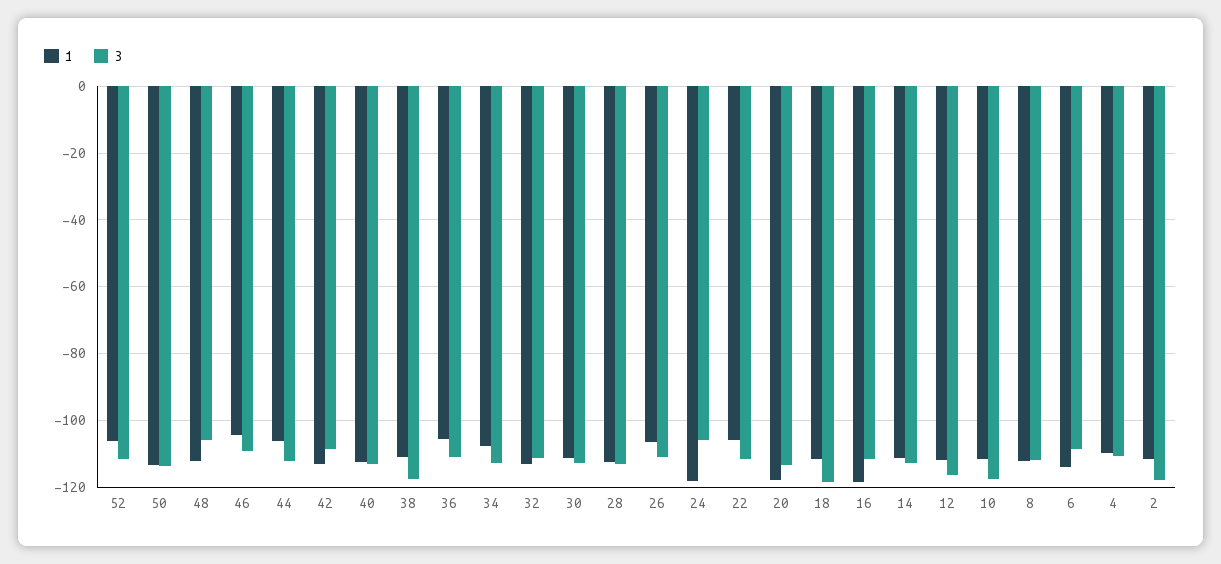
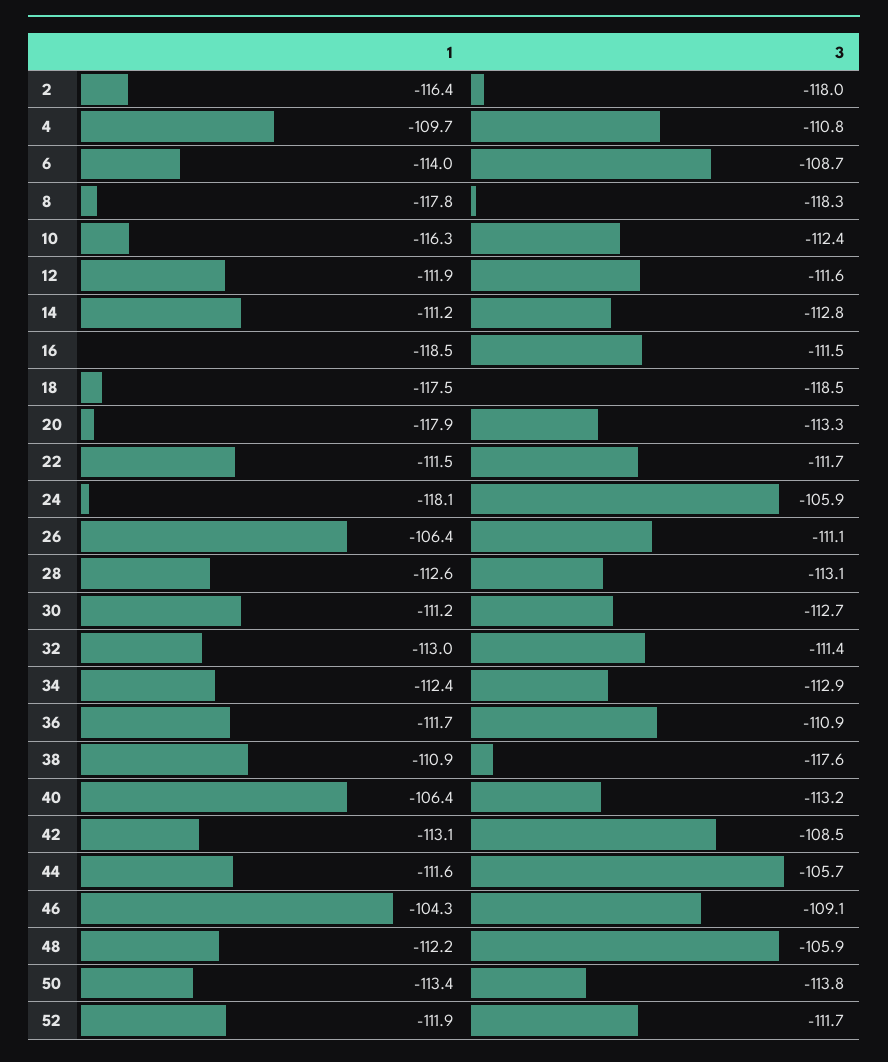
  {
    "1": {
-     "52": -106,
+     "52": -111.9,
      "50": -113.4,
      "48": -112.2,
      "46": -104.3,
-     "44": -106,
+     "44": -111.6,
      "42": -113.1,
-     "40": -112,
+     "40": -106.4,
      "38": -110.9,
-     "36": -106,
+     "36": -111.7,
-     "34": -108,
+     "34": -112.4,
      "32": -113,
      "30": -111.2,
      "28": -112.6,
      "26": -106.4,
      "24": -118.1,
-     "22": -106,
+     "22": -111.5,
      "20": -117.9,
-     "18": -112,
+     "18": -117.5,
      "16": -118.5,
      "14": -111.2,
      "12": -111.9,
-     "10": -112,
+     "10": -116.3,
-     "8": -112,
+     "8": -117.8,
      "6": -114,
      "4": -109.7,
-     "2": -112
+     "2": -116.4
    },
    "3": {
      "52": -111.7,
      "50": -113.8,
      "48": -105.9,
      "46": -109.1,
-     "44": -112,
+     "44": -105.7,
      "42": -108.5,
      "40": -113.2,
      "38": -117.6,
      "36": -110.9,
      "34": -112.9,
      "32": -111.4,
      "30": -112.7,
      "28": -113.1,
      "26": -111.1,
      "24": -105.9,
      "22": -111.7,
      "20": -113.3,
      "18": -118.5,
      "16": -111.5,
      "14": -112.8,
-     "12": -116,
+     "12": -111.6,
-     "10": -118,
+     "10": -112.4,
-     "8": -112,
+     "8": -118.3,
      "6": -108.7,
      "4": -110.8,
      "2": -118
    }
  }

